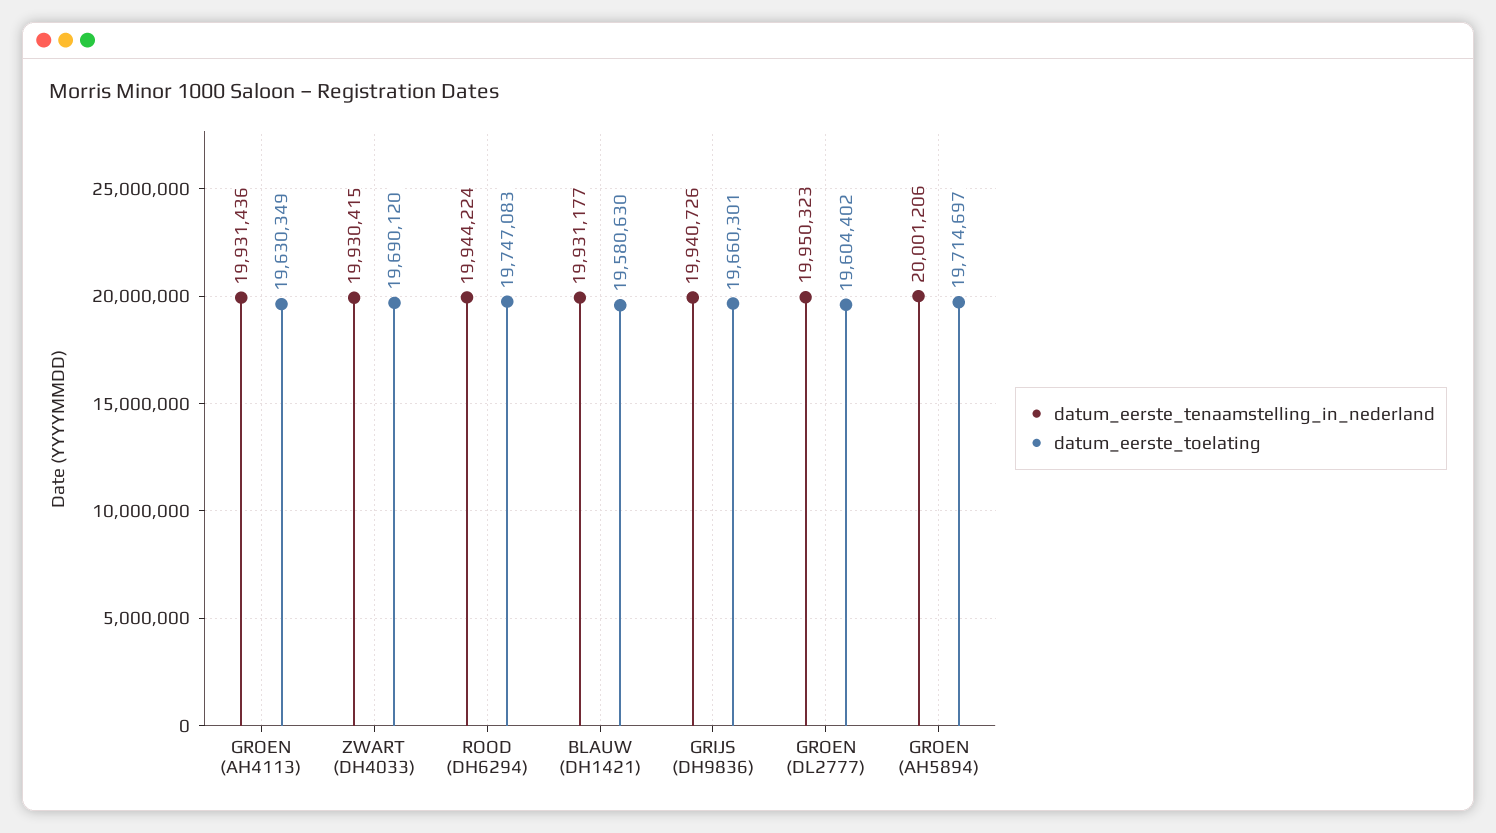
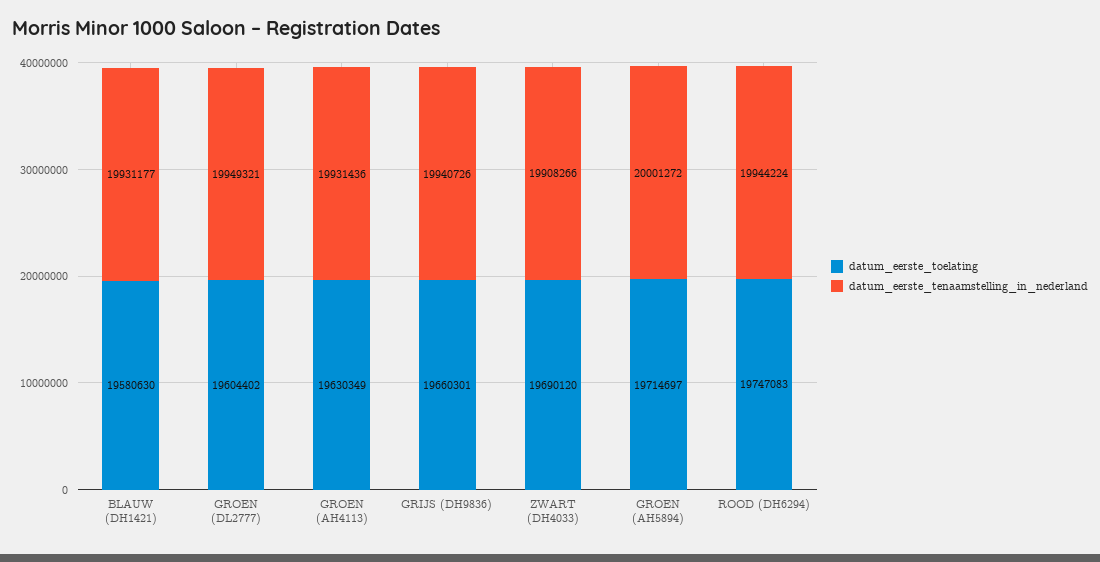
  {
    "datum_eerste_tenaamstelling_in_nederland": {
      "GROEN (AH4113)": 19931436,
-     "ZWART (DH4033)": 19930415,
+     "ZWART (DH4033)": 19908266,
      "ROOD (DH6294)": 19944224,
      "BLAUW (DH1421)": 19931177,
      "GRIJS (DH9836)": 19940726,
-     "GROEN (DL2777)": 19950323,
+     "GROEN (DL2777)": 19949321,
-     "GROEN (AH5894)": 20001206
+     "GROEN (AH5894)": 20001272
    },
    "datum_eerste_toelating": {
      "GROEN (AH4113)": 19630349,
      "ZWART (DH4033)": 19690120,
      "ROOD (DH6294)": 19747083,
      "BLAUW (DH1421)": 19580630,
      "GRIJS (DH9836)": 19660301,
      "GROEN (DL2777)": 19604402,
      "GROEN (AH5894)": 19714697
    }
  }

